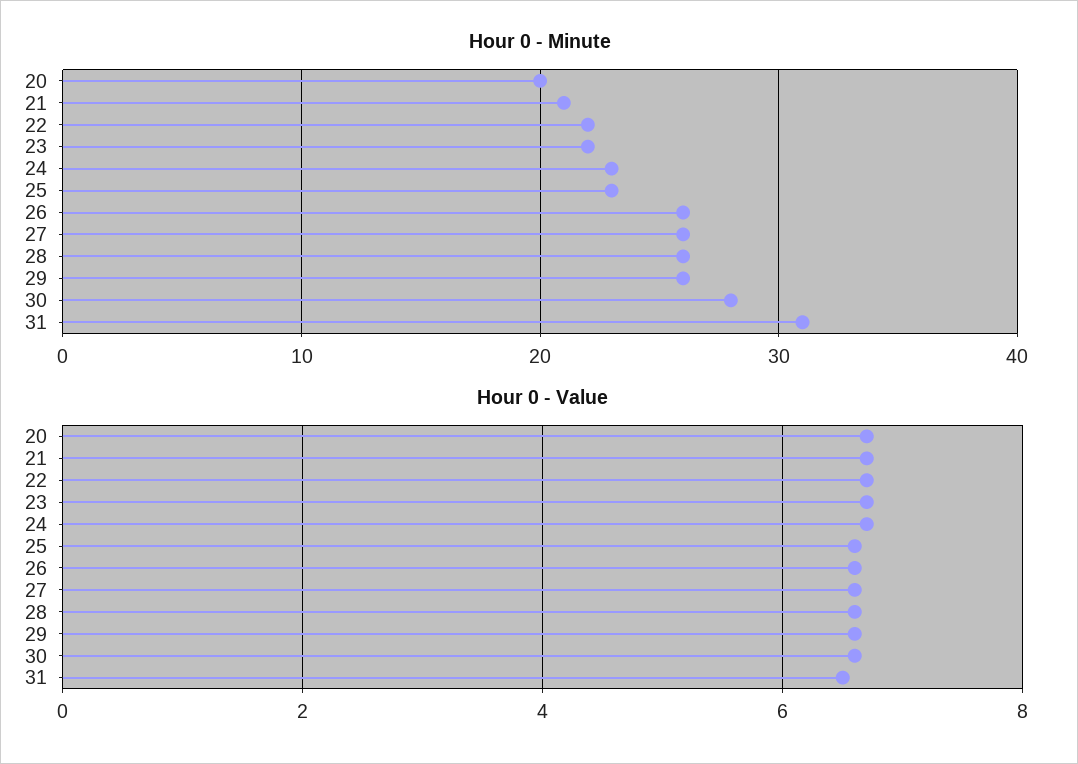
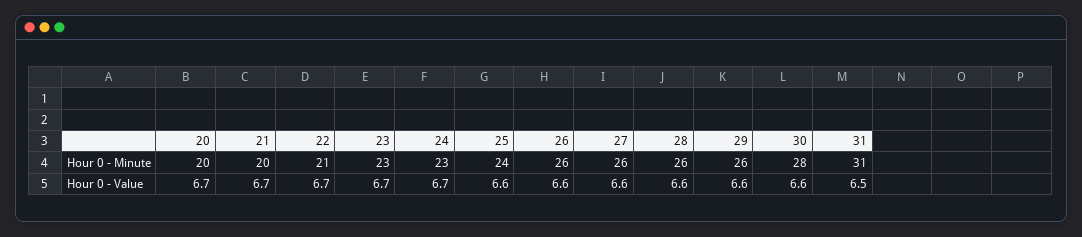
  {
    "Hour 0 - Minute": {
      "20": 20,
-     "21": 21,
+     "21": 20,
-     "22": 22,
+     "22": 21,
-     "23": 22,
+     "23": 23,
      "24": 23,
-     "25": 23,
+     "25": 24,
      "26": 26,
      "27": 26,
      "28": 26,
      "29": 26,
      "30": 28,
      "31": 31
    },
    "Hour 0 - Value": {
      "20": 6.7,
      "21": 6.7,
      "22": 6.7,
      "23": 6.7,
      "24": 6.7,
      "25": 6.6,
      "26": 6.6,
      "27": 6.6,
      "28": 6.6,
      "29": 6.6,
      "30": 6.6,
      "31": 6.5
    }
  }

